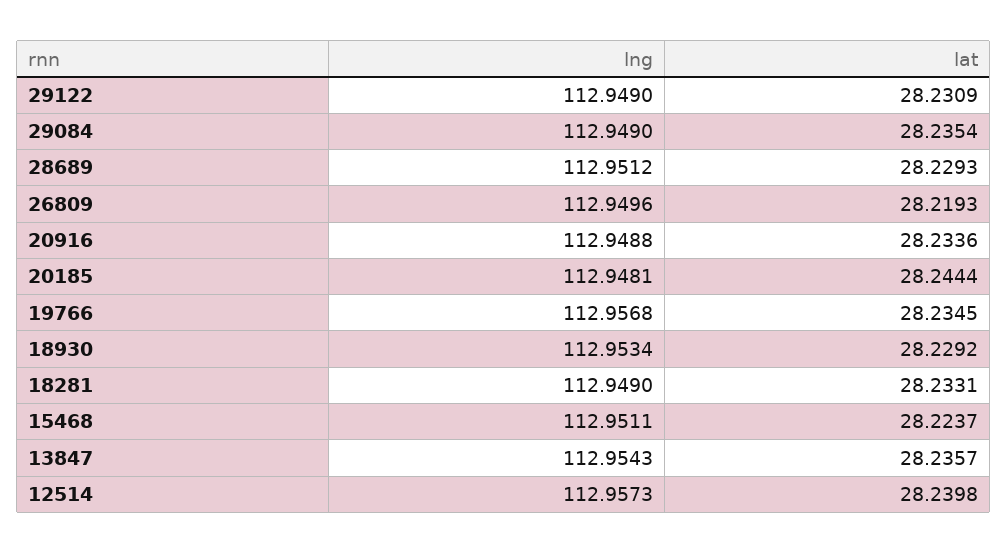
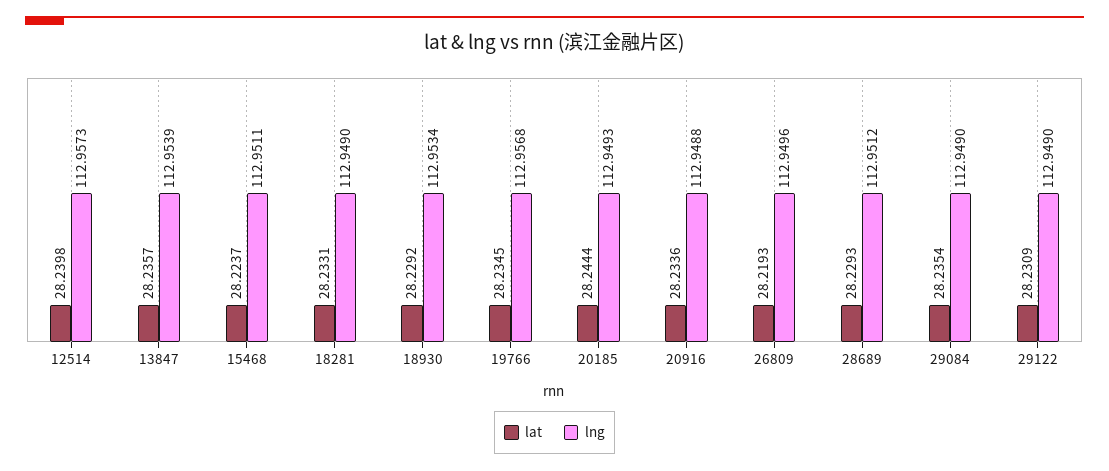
  {
    "lng": {
      "29122": 112.949,
      "29084": 112.949,
      "28689": 112.9512,
      "26809": 112.9496,
      "20916": 112.9488,
-     "20185": 112.9481,
+     "20185": 112.9493,
      "19766": 112.9568,
      "18930": 112.9534,
      "18281": 112.949,
      "15468": 112.9511,
-     "13847": 112.9543,
+     "13847": 112.9539,
      "12514": 112.9573
    },
    "lat": {
      "29122": 28.2309,
      "29084": 28.2354,
      "28689": 28.2293,
      "26809": 28.2193,
      "20916": 28.2336,
      "20185": 28.2444,
      "19766": 28.2345,
      "18930": 28.2292,
      "18281": 28.2331,
      "15468": 28.2237,
      "13847": 28.2357,
      "12514": 28.2398
    }
  }

